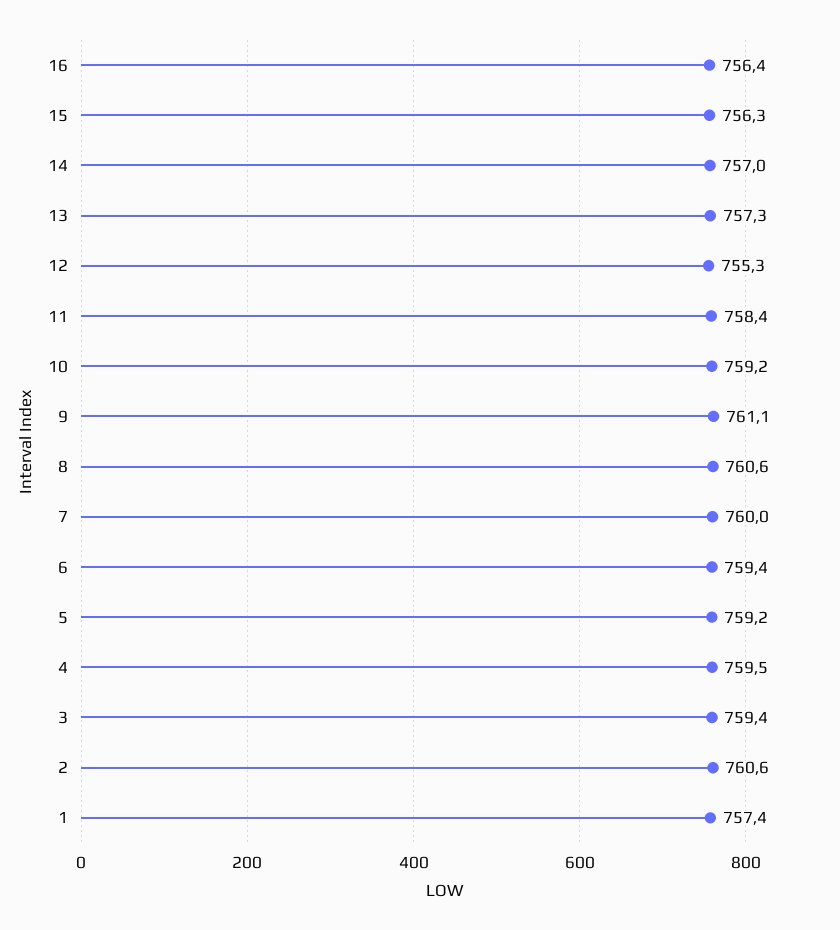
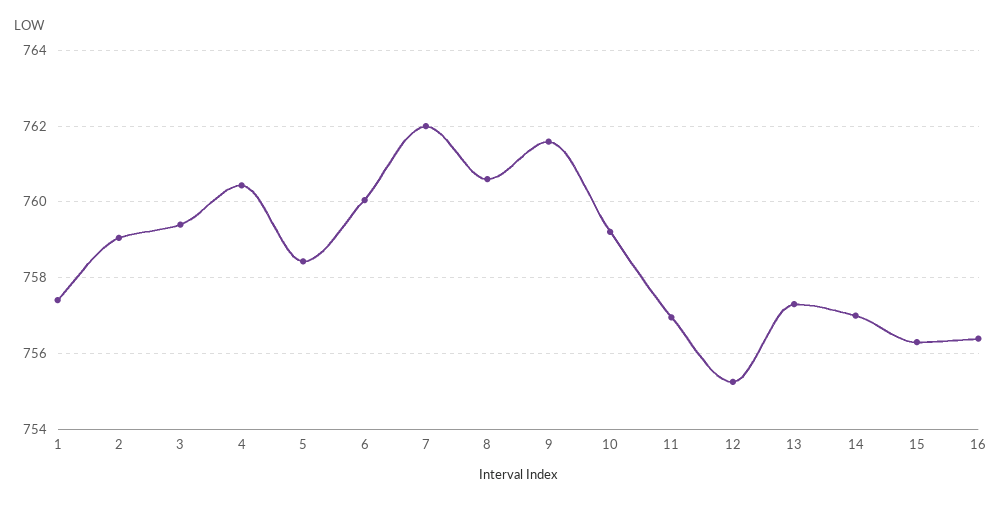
  {
    "16": 756.4,
    "15": 756.3,
    "14": 757,
    "13": 757.3,
    "12": 755.3,
-   "11": 758.4,
+   "11": 757,
    "10": 759.2,
-   "9": 761.1,
+   "9": 761.6,
    "8": 760.6,
-   "7": 760,
+   "7": 762,
-   "6": 759.4,
+   "6": 760,
-   "5": 759.2,
+   "5": 758.4,
-   "4": 759.5,
+   "4": 760.4,
    "3": 759.4,
-   "2": 760.6,
+   "2": 759,
    "1": 757.4
  }

